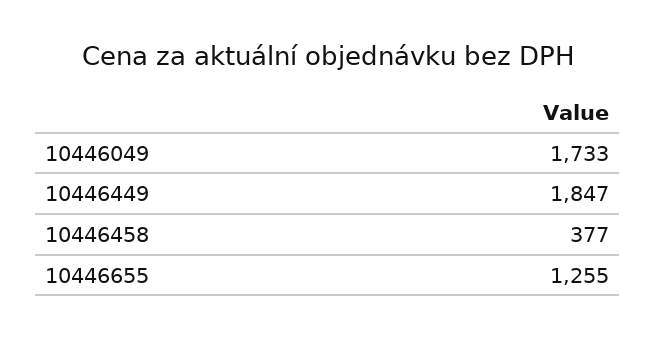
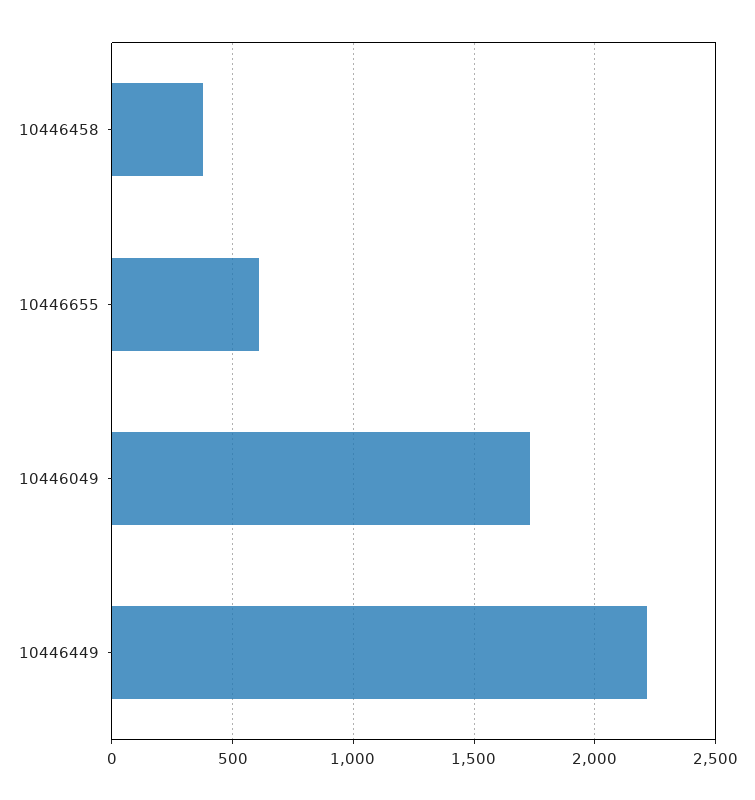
  {
    "10446049": 1733,
-   "10446449": 1847,
+   "10446449": 2200,
    "10446458": 377,
-   "10446655": 1255
+   "10446655": 600
  }

